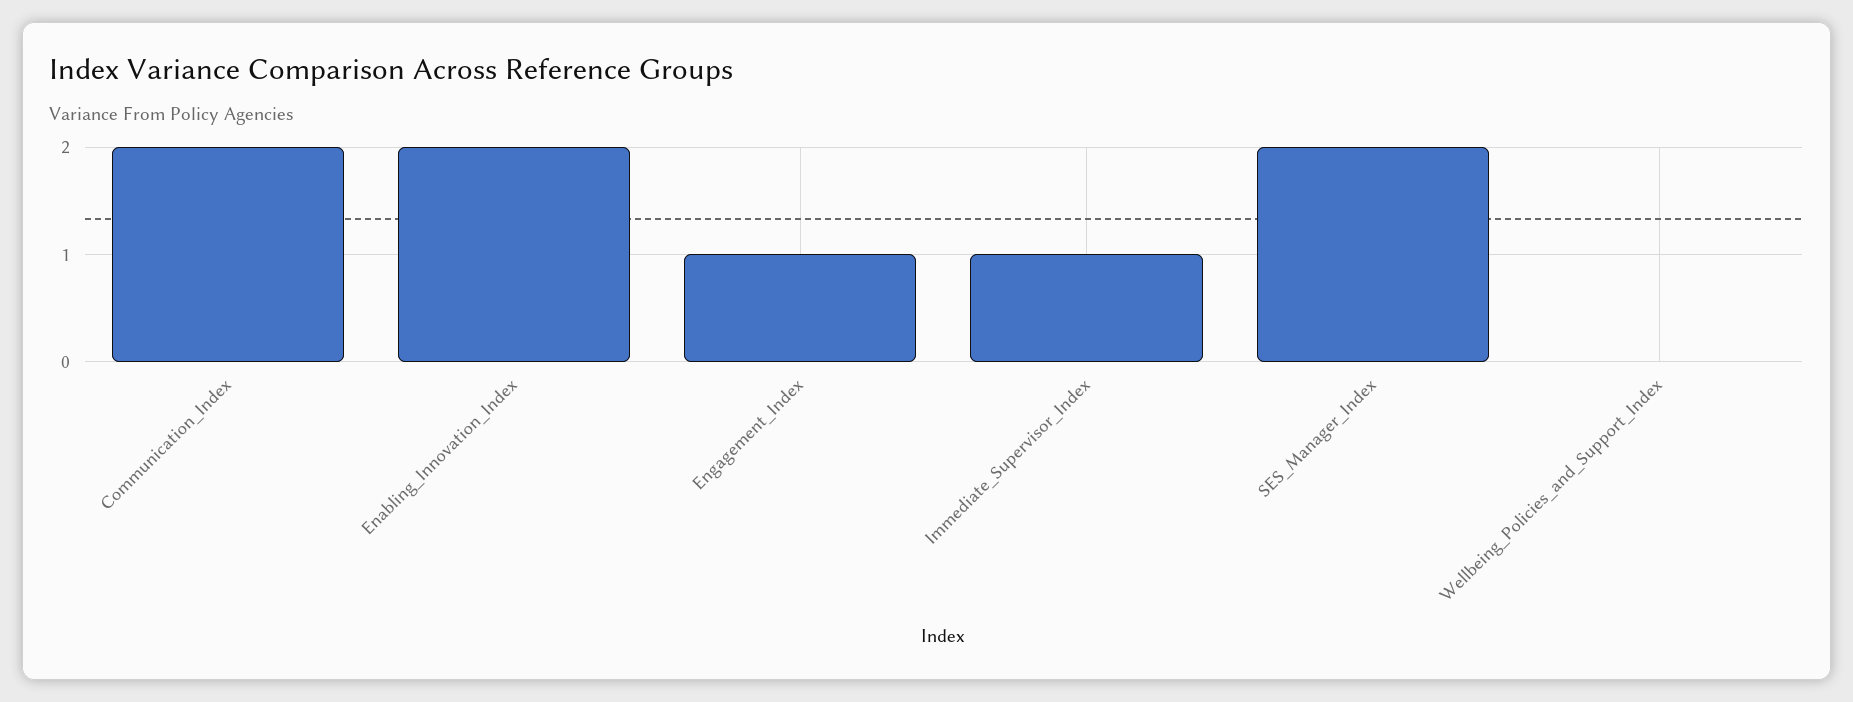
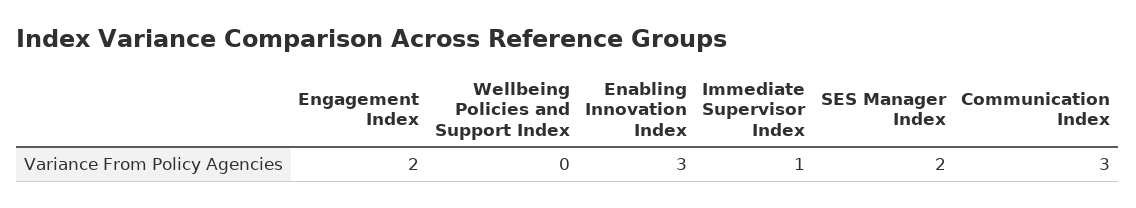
  {
-   "Communication_Index": 2,
+   "Communication_Index": 3,
-   "Enabling_Innovation_Index": 2,
+   "Enabling_Innovation_Index": 3,
-   "Engagement_Index": 1,
+   "Engagement_Index": 2,
    "Immediate_Supervisor_Index": 1,
    "SES_Manager_Index": 2,
    "Wellbeing_Policies_and_Support_Index": 0
  }

